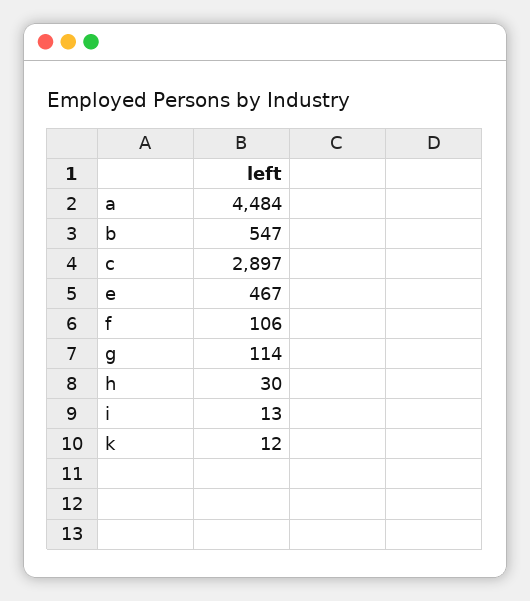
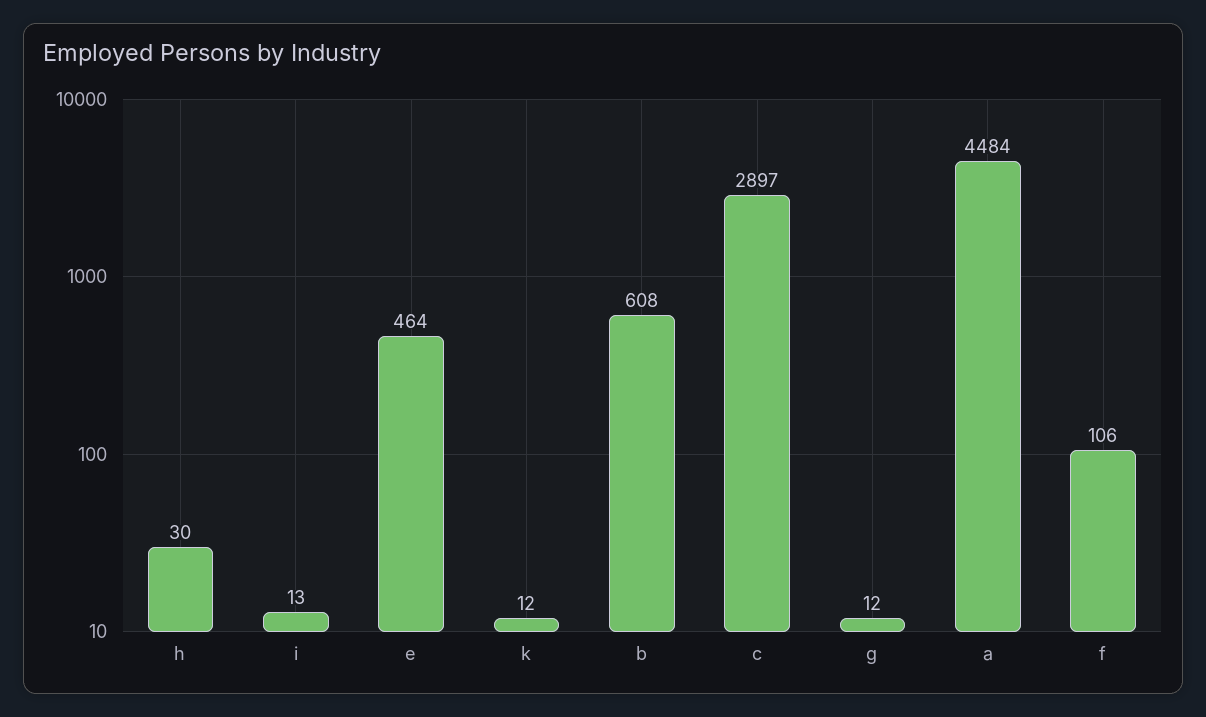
  {
    "a": 4484,
-   "b": 547,
+   "b": 608,
    "c": 2897,
-   "e": 467,
+   "e": 464,
    "f": 106,
-   "g": 114,
+   "g": 12,
    "h": 30,
    "i": 13,
    "k": 12
  }

